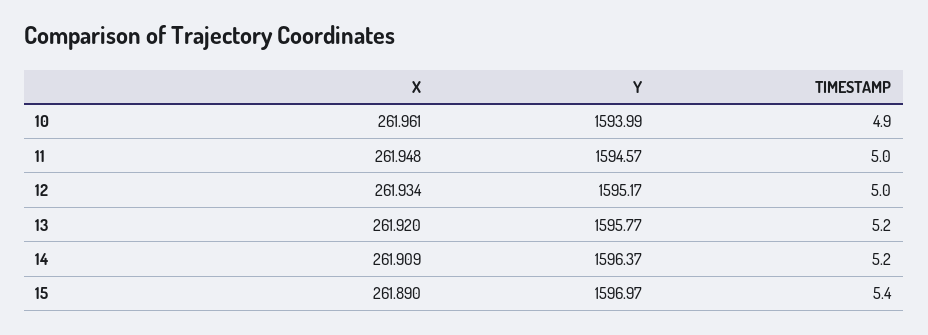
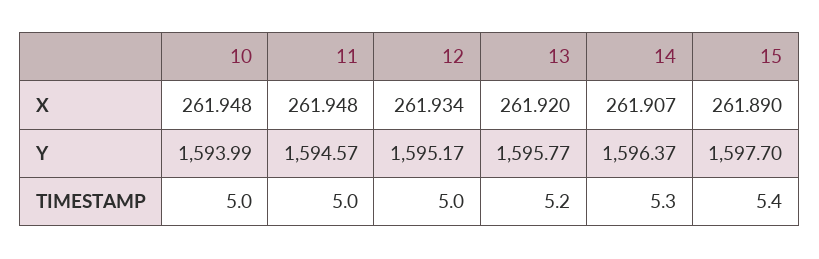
  {
    "X": {
-     "10": 261.961,
+     "10": 261.948,
      "11": 261.948,
      "12": 261.934,
      "13": 261.92,
-     "14": 261.909,
+     "14": 261.907,
      "15": 261.89
    },
    "Y": {
      "10": 1593.99,
      "11": 1594.57,
      "12": 1595.17,
      "13": 1595.77,
      "14": 1596.37,
-     "15": 1596.97
+     "15": 1597.7
    },
    "TIMESTAMP": {
-     "10": 4.9,
+     "10": 5,
      "11": 5,
      "12": 5,
      "13": 5.2,
-     "14": 5.2,
+     "14": 5.3,
      "15": 5.4
    }
  }

